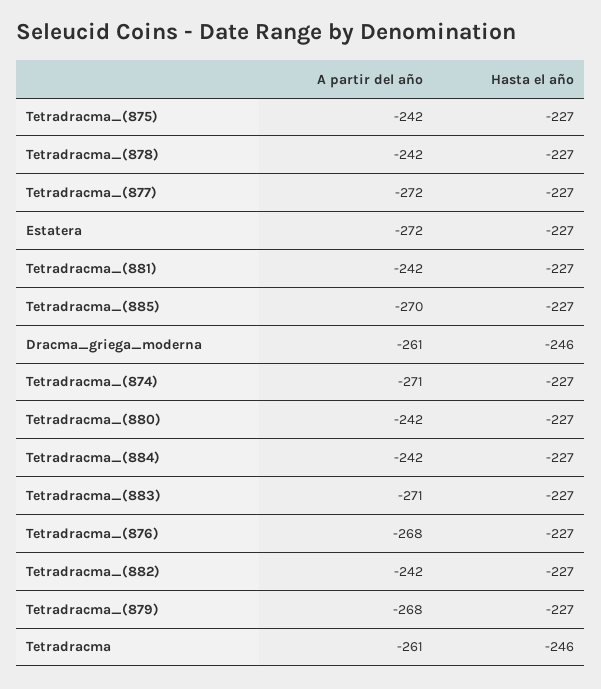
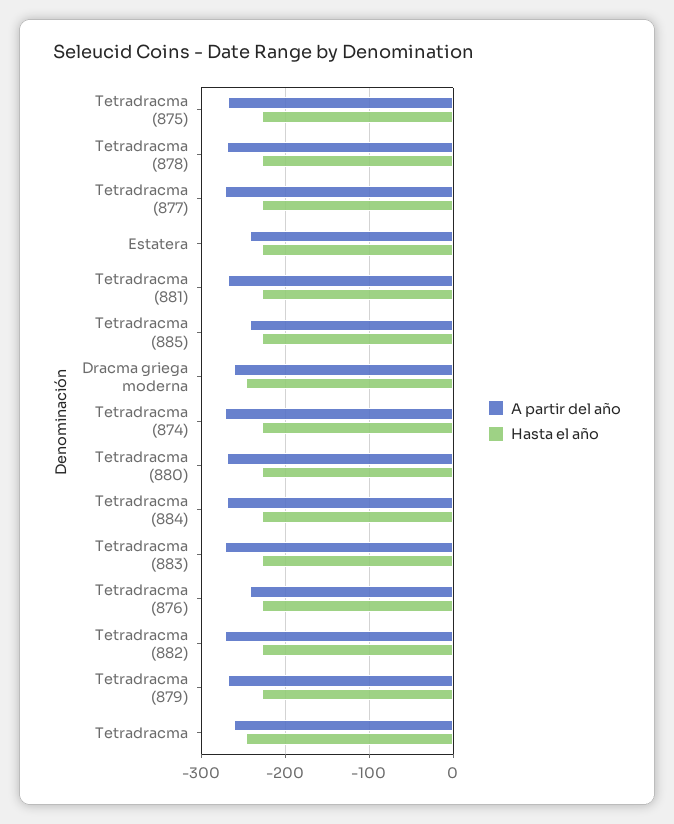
  {
    "A partir del año": {
-     "Tetradracma_(875)": -242,
+     "Tetradracma_(875)": -270,
-     "Tetradracma_(878)": -242,
+     "Tetradracma_(878)": -270,
      "Tetradracma_(877)": -272,
-     "Estatera": -272,
+     "Estatera": -240,
-     "Tetradracma_(881)": -242,
+     "Tetradracma_(881)": -270,
-     "Tetradracma_(885)": -270,
+     "Tetradracma_(885)": -240,
      "Dracma_griega_moderna": -261,
      "Tetradracma_(874)": -271,
-     "Tetradracma_(880)": -242,
+     "Tetradracma_(880)": -270,
-     "Tetradracma_(884)": -242,
+     "Tetradracma_(884)": -270,
      "Tetradracma_(883)": -271,
-     "Tetradracma_(876)": -268,
+     "Tetradracma_(876)": -240,
-     "Tetradracma_(882)": -242,
+     "Tetradracma_(882)": -270,
      "Tetradracma_(879)": -268,
      "Tetradracma": -261
    },
    "Hasta el año": {
      "Tetradracma_(875)": -227,
      "Tetradracma_(878)": -227,
      "Tetradracma_(877)": -227,
      "Estatera": -227,
      "Tetradracma_(881)": -227,
      "Tetradracma_(885)": -227,
      "Dracma_griega_moderna": -246,
      "Tetradracma_(874)": -227,
      "Tetradracma_(880)": -227,
      "Tetradracma_(884)": -227,
      "Tetradracma_(883)": -227,
      "Tetradracma_(876)": -227,
      "Tetradracma_(882)": -227,
      "Tetradracma_(879)": -227,
      "Tetradracma": -246
    }
  }

